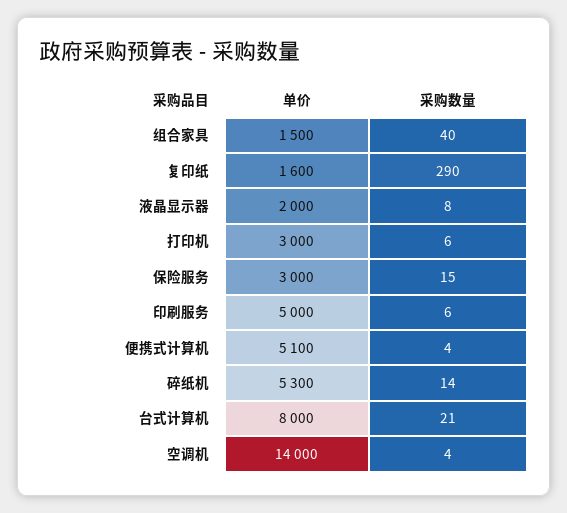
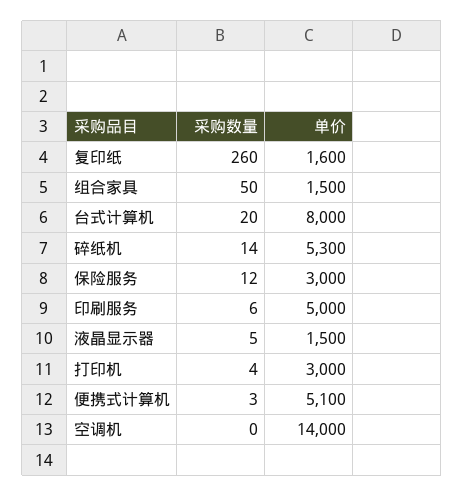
  {
    "单价": {
      "组合家具": 1500,
      "复印纸": 1600,
-     "液晶显示器": 2000,
+     "液晶显示器": 1500,
      "打印机": 3000,
      "保险服务": 3000,
      "印刷服务": 5000,
      "便携式计算机": 5100,
      "碎纸机": 5300,
      "台式计算机": 8000,
      "空调机": 14000
    },
    "采购数量": {
-     "组合家具": 40,
+     "组合家具": 50,
-     "复印纸": 290,
+     "复印纸": 260,
-     "液晶显示器": 8,
+     "液晶显示器": 5,
-     "打印机": 6,
+     "打印机": 4,
-     "保险服务": 15,
+     "保险服务": 12,
      "印刷服务": 6,
-     "便携式计算机": 4,
+     "便携式计算机": 3,
      "碎纸机": 14,
-     "台式计算机": 21,
+     "台式计算机": 20,
-     "空调机": 4
+     "空调机": 0
    }
  }

